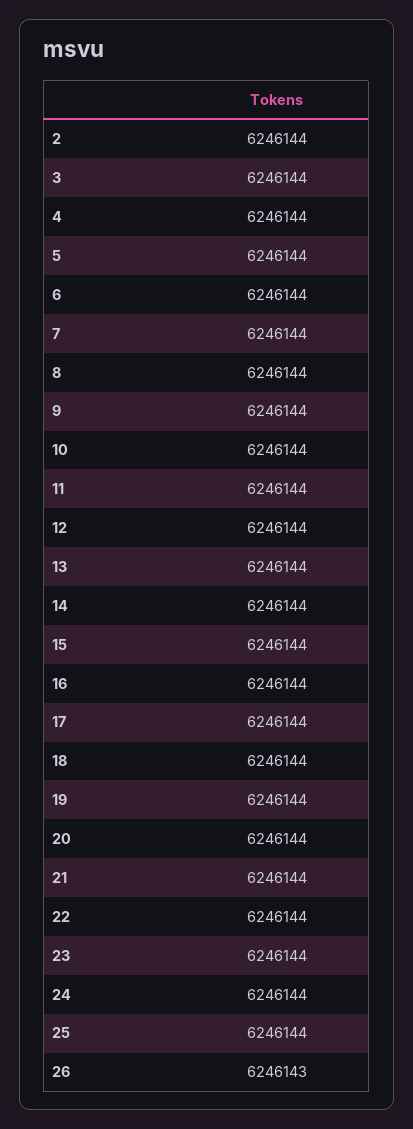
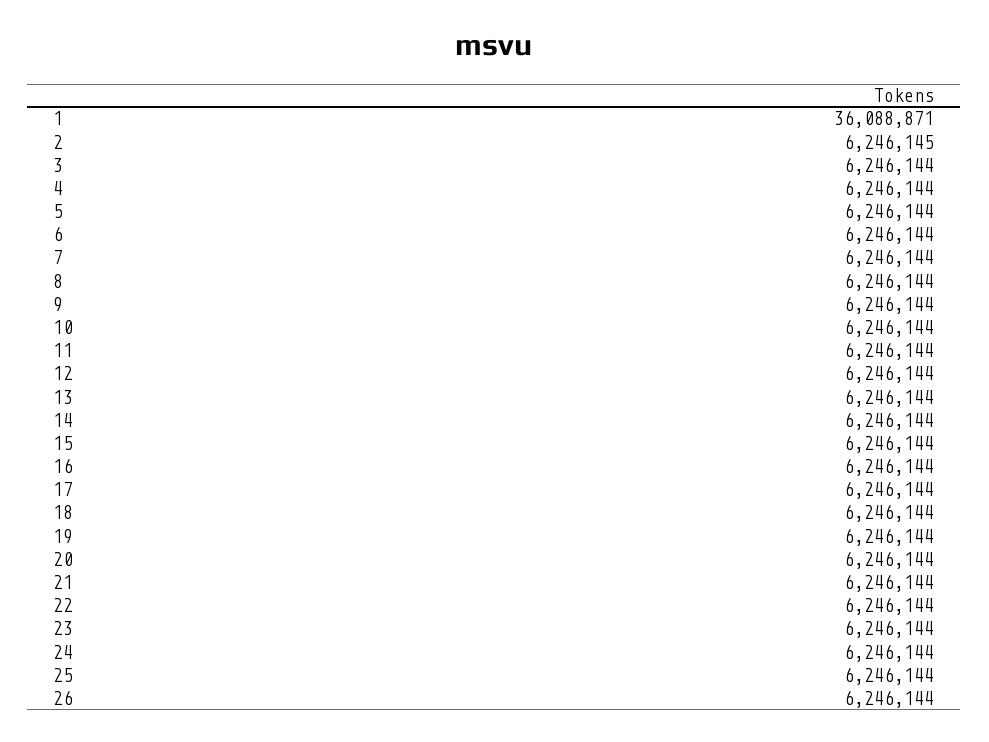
  {
-   "2": 6246144,
+   "2": 6246145,
    "3": 6246144,
    "4": 6246144,
    "5": 6246144,
    "6": 6246144,
    "7": 6246144,
    "8": 6246144,
    "9": 6246144,
    "10": 6246144,
    "11": 6246144,
    "12": 6246144,
    "13": 6246144,
    "14": 6246144,
    "15": 6246144,
    "16": 6246144,
    "17": 6246144,
    "18": 6246144,
    "19": 6246144,
    "20": 6246144,
    "21": 6246144,
    "22": 6246144,
    "23": 6246144,
    "24": 6246144,
    "25": 6246144,
-   "26": 6246143
+   "26": 6246144,
+   "1": 36088871
  }

